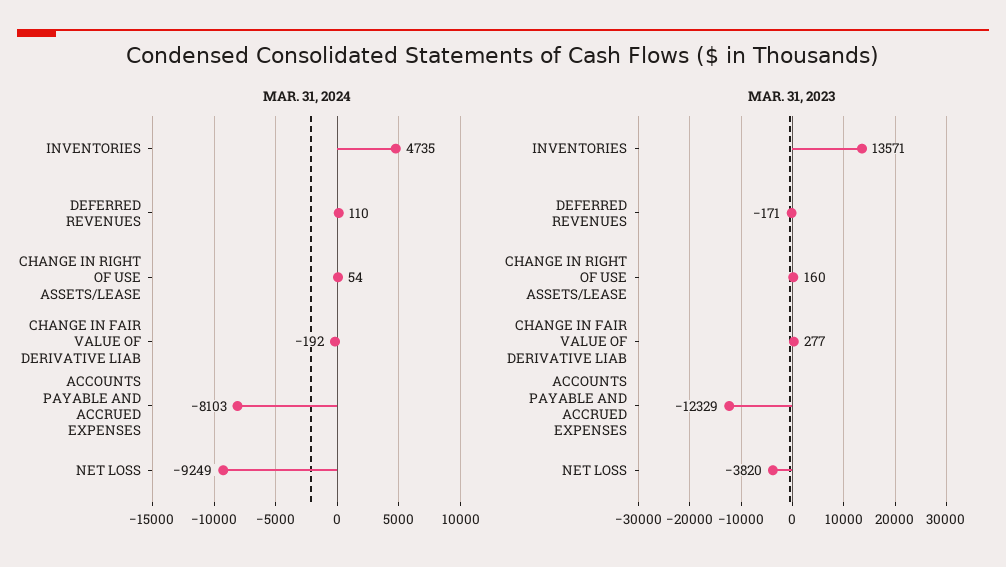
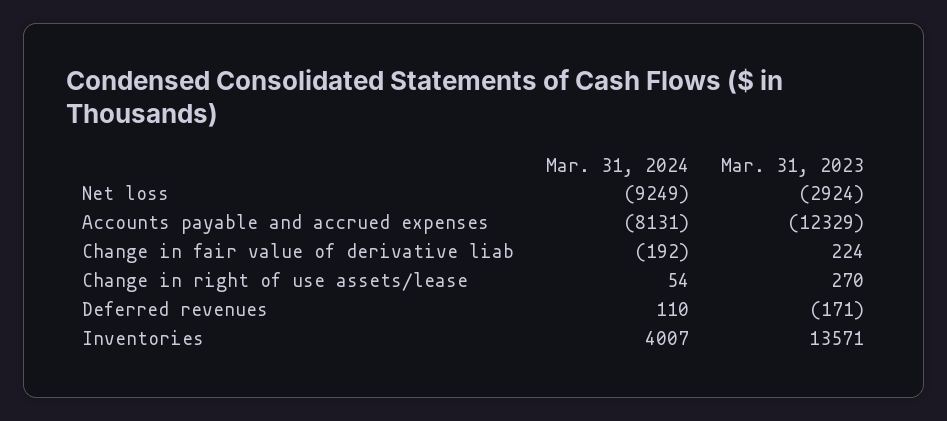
  {
    "MAR. 31, 2024": {
-     "INVENTORIES": 4735,
+     "INVENTORIES": 4007,
      "DEFERRED REVENUES": 110,
      "CHANGE IN RIGHT OF USE ASSETS/LEASE": 54,
      "CHANGE IN FAIR VALUE OF DERIVATIVE LIAB": -192,
-     "ACCOUNTS PAYABLE AND ACCRUED EXPENSES": -8103,
+     "ACCOUNTS PAYABLE AND ACCRUED EXPENSES": -8131,
      "NET LOSS": -9249
    },
    "MAR. 31, 2023": {
      "INVENTORIES": 13571,
      "DEFERRED REVENUES": -171,
-     "CHANGE IN RIGHT OF USE ASSETS/LEASE": 160,
+     "CHANGE IN RIGHT OF USE ASSETS/LEASE": 270,
-     "CHANGE IN FAIR VALUE OF DERIVATIVE LIAB": 277,
+     "CHANGE IN FAIR VALUE OF DERIVATIVE LIAB": 224,
      "ACCOUNTS PAYABLE AND ACCRUED EXPENSES": -12329,
-     "NET LOSS": -3820
+     "NET LOSS": -2924
    }
  }

